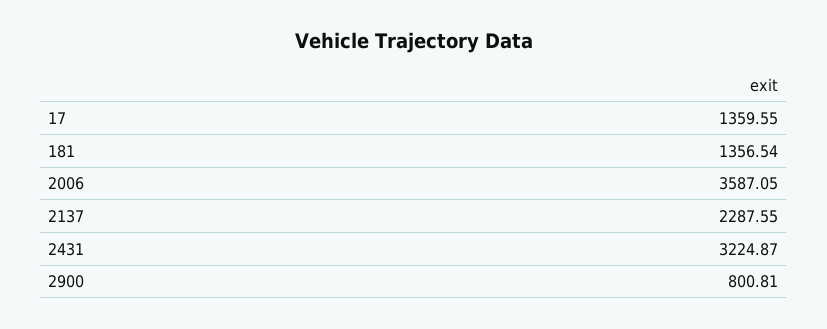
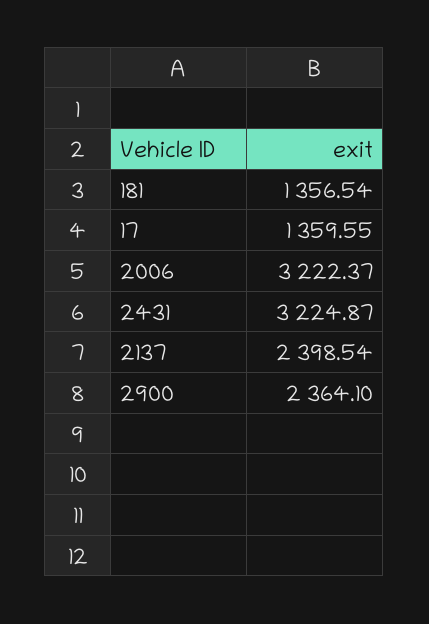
  {
    "17": 1359.55,
    "181": 1356.54,
-   "2006": 3587.05,
+   "2006": 3222.37,
-   "2137": 2287.55,
+   "2137": 2398.54,
    "2431": 3224.87,
-   "2900": 800.81
+   "2900": 2364.1
  }

